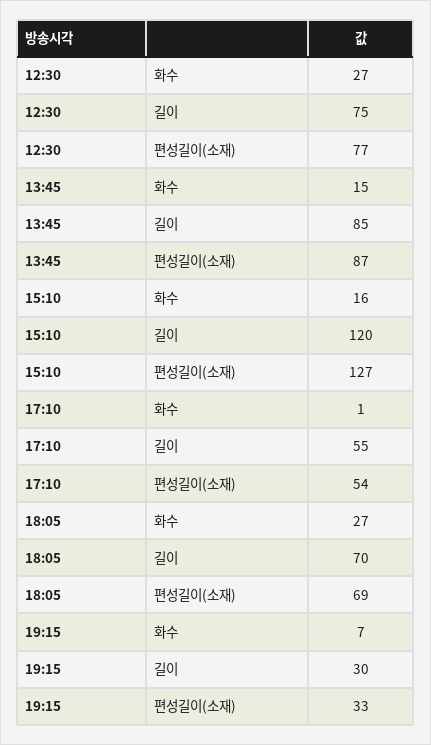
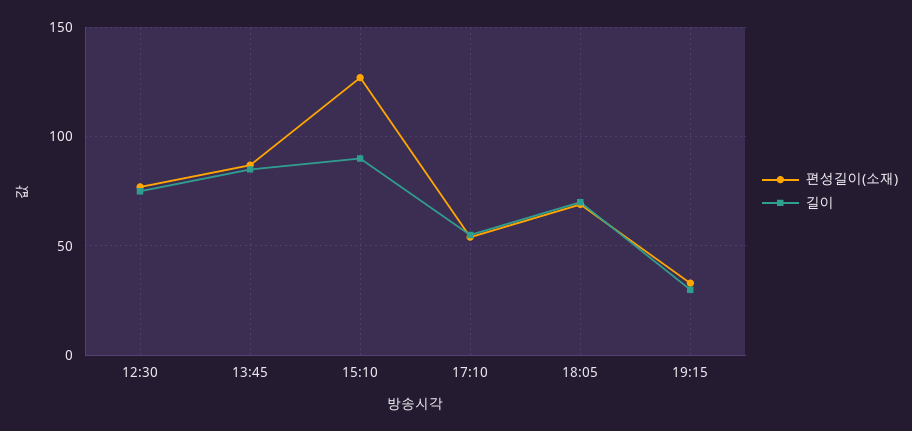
  {
-   "화수": {
-     "12:30": 27,
-     "13:45": 15,
-     "15:10": 16,
-     "17:10": 1,
-     "18:05": 27,
-     "19:15": 7
-   },
    "길이": {
      "12:30": 75,
      "13:45": 85,
-     "15:10": 120,
+     "15:10": 90,
      "17:10": 55,
      "18:05": 70,
      "19:15": 30
    },
    "편성길이(소재)": {
      "12:30": 77,
      "13:45": 87,
      "15:10": 127,
      "17:10": 54,
      "18:05": 69,
      "19:15": 33
    }
  }

